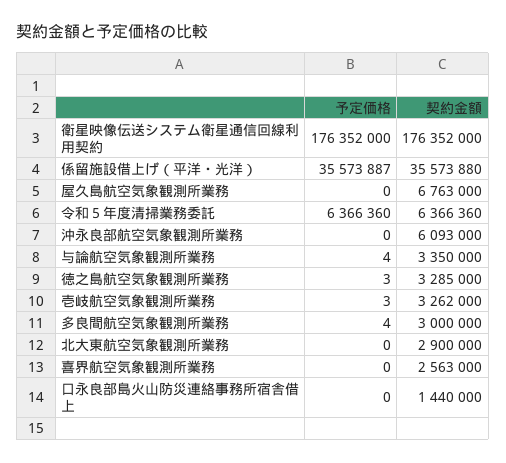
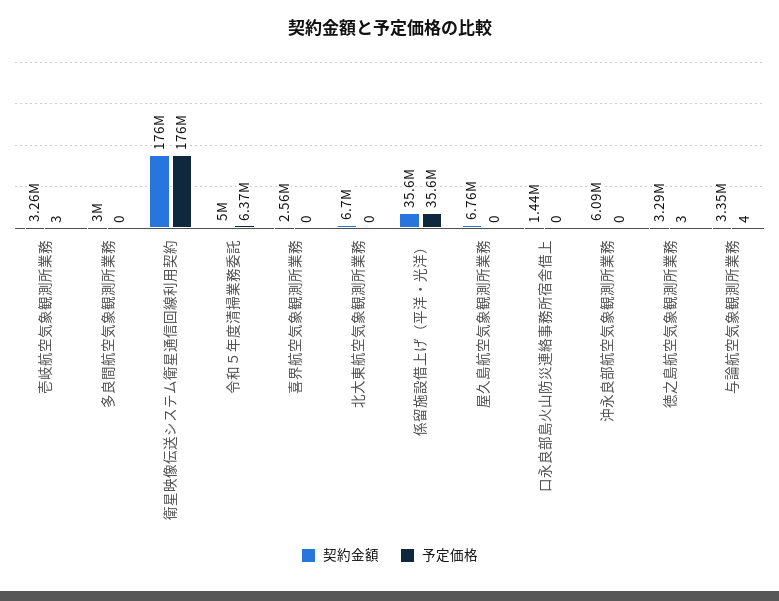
  {
    "予定価格": {
      "衛星映像伝送システム衛星通信回線利用契約": 176352000,
      "係留施設借上げ（平洋・光洋）": 35573887,
      "屋久島航空気象観測所業務": 0,
      "令和５年度清掃業務委託": 6366360,
      "沖永良部航空気象観測所業務": 0,
      "与論航空気象観測所業務": 4,
      "徳之島航空気象観測所業務": 3,
      "壱岐航空気象観測所業務": 3,
-     "多良間航空気象観測所業務": 4,
+     "多良間航空気象観測所業務": 0,
      "北大東航空気象観測所業務": 0,
      "喜界航空気象観測所業務": 0,
      "口永良部島火山防災連絡事務所宿舎借上": 0
    },
    "契約金額": {
      "衛星映像伝送システム衛星通信回線利用契約": 176352000,
      "係留施設借上げ（平洋・光洋）": 35573880,
      "屋久島航空気象観測所業務": 6763000,
-     "令和５年度清掃業務委託": 6366360,
+     "令和５年度清掃業務委託": 5000000,
      "沖永良部航空気象観測所業務": 6093000,
      "与論航空気象観測所業務": 3350000,
      "徳之島航空気象観測所業務": 3285000,
      "壱岐航空気象観測所業務": 3262000,
      "多良間航空気象観測所業務": 3000000,
-     "北大東航空気象観測所業務": 2900000,
+     "北大東航空気象観測所業務": 6700000,
      "喜界航空気象観測所業務": 2563000,
      "口永良部島火山防災連絡事務所宿舎借上": 1440000
    }
  }

